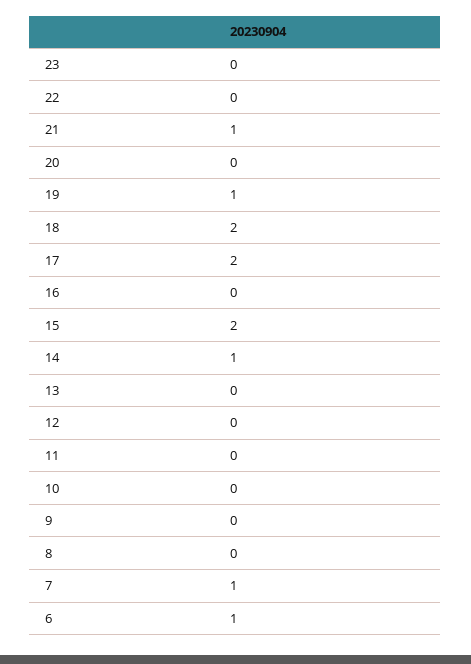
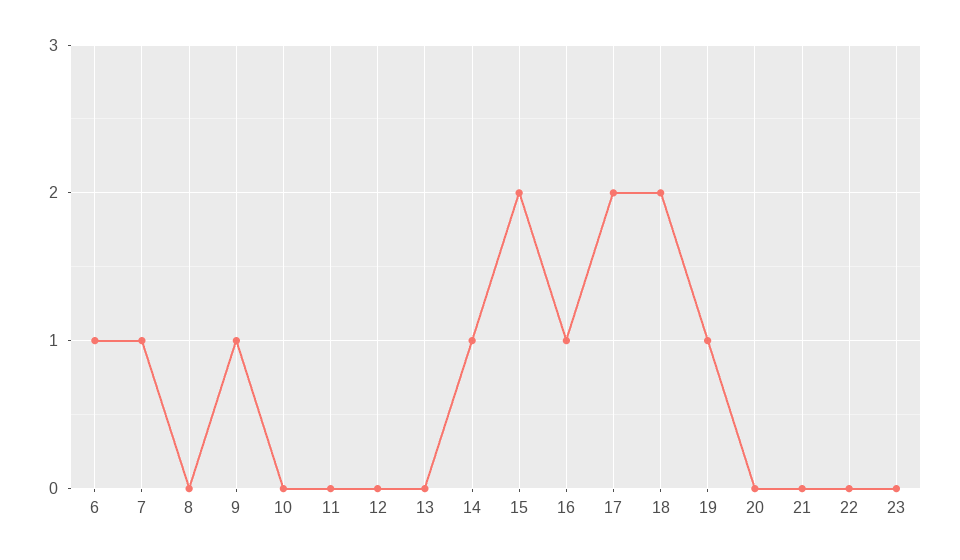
  {
    "23": 0,
    "22": 0,
-   "21": 1,
+   "21": 0,
    "20": 0,
    "19": 1,
    "18": 2,
    "17": 2,
-   "16": 0,
+   "16": 1,
    "15": 2,
    "14": 1,
    "13": 0,
    "12": 0,
    "11": 0,
    "10": 0,
-   "9": 0,
+   "9": 1,
    "8": 0,
    "7": 1,
    "6": 1
  }

